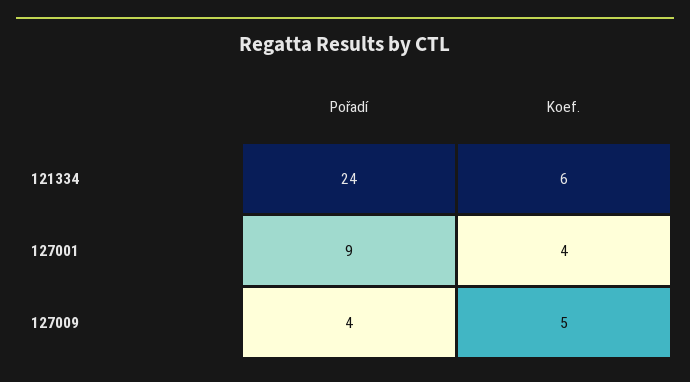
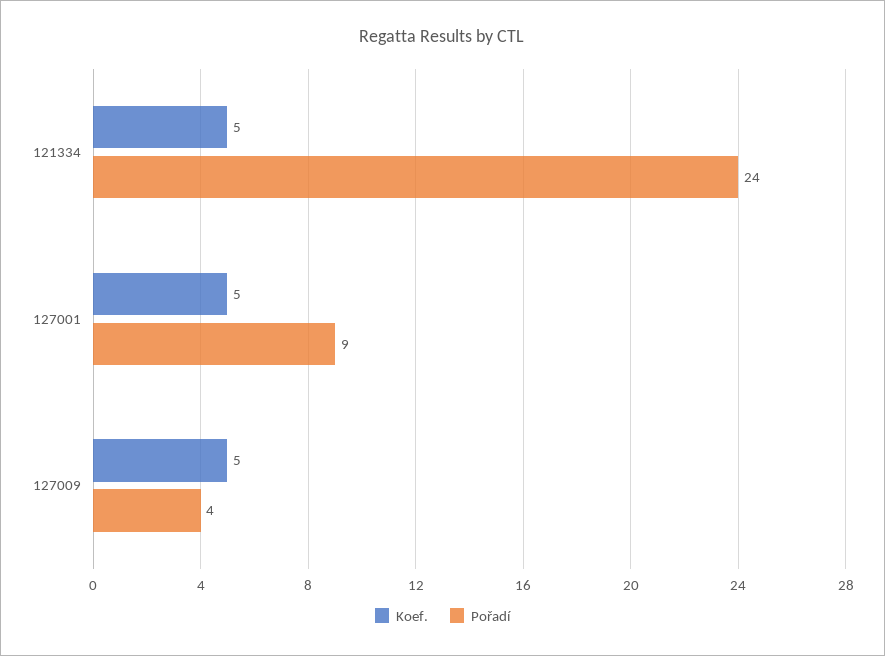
  {
    "Pořadí": {
      "121334": 24,
      "127001": 9,
      "127009": 4
    },
    "Koef.": {
-     "121334": 6,
+     "121334": 5,
-     "127001": 4,
+     "127001": 5,
      "127009": 5
    }
  }

